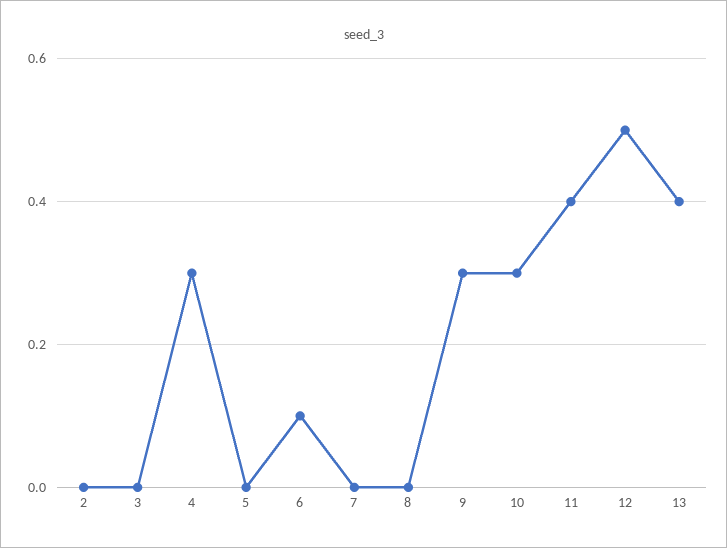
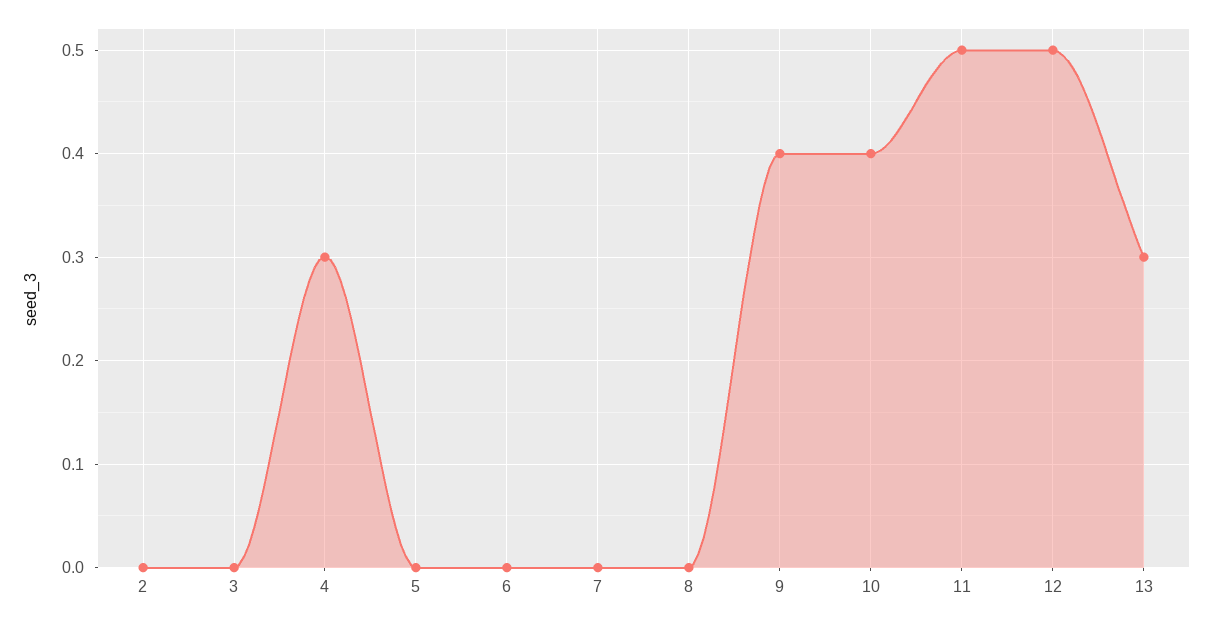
  {
    "2": 0,
    "3": 0,
    "4": 0.3,
    "5": 0,
-   "6": 0.1,
+   "6": 0,
    "7": 0,
    "8": 0,
-   "9": 0.3,
+   "9": 0.4,
-   "10": 0.3,
+   "10": 0.4,
-   "11": 0.4,
+   "11": 0.5,
    "12": 0.5,
-   "13": 0.4
+   "13": 0.3
  }

